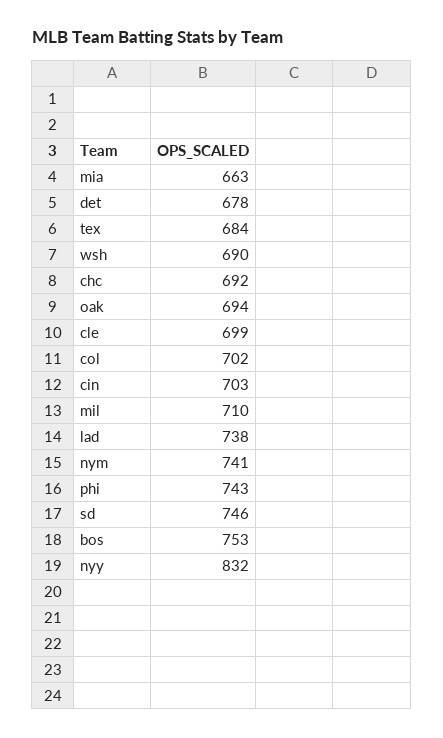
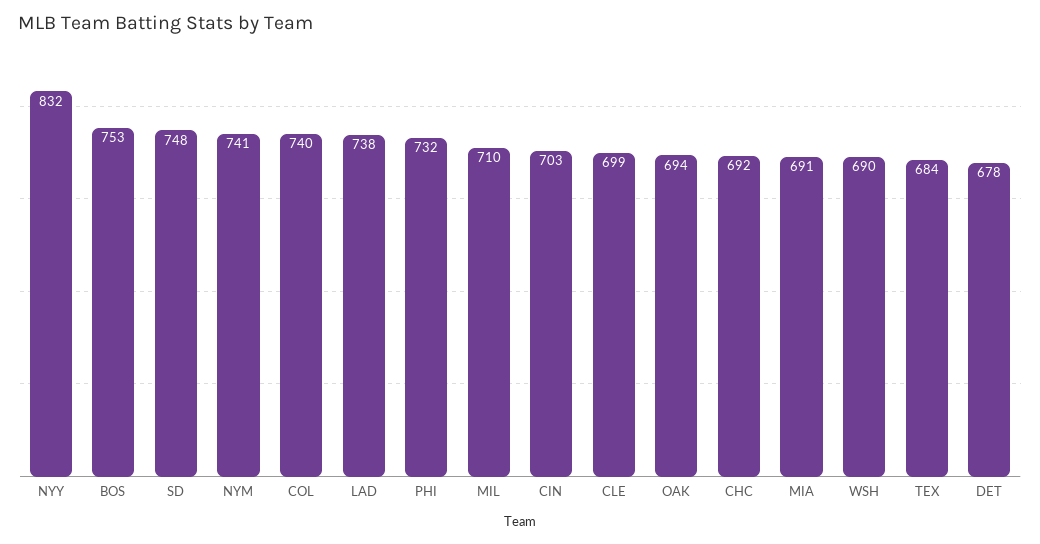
  {
-   "mia": 663,
+   "mia": 691,
    "det": 678,
    "tex": 684,
    "wsh": 690,
    "chc": 692,
    "oak": 694,
    "cle": 699,
-   "col": 702,
+   "col": 740,
    "cin": 703,
    "mil": 710,
    "lad": 738,
    "nym": 741,
-   "phi": 743,
+   "phi": 732,
-   "sd": 746,
+   "sd": 748,
    "bos": 753,
    "nyy": 832
  }

